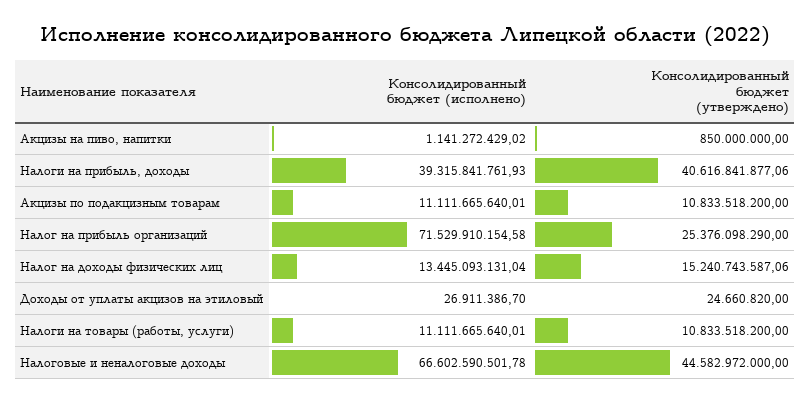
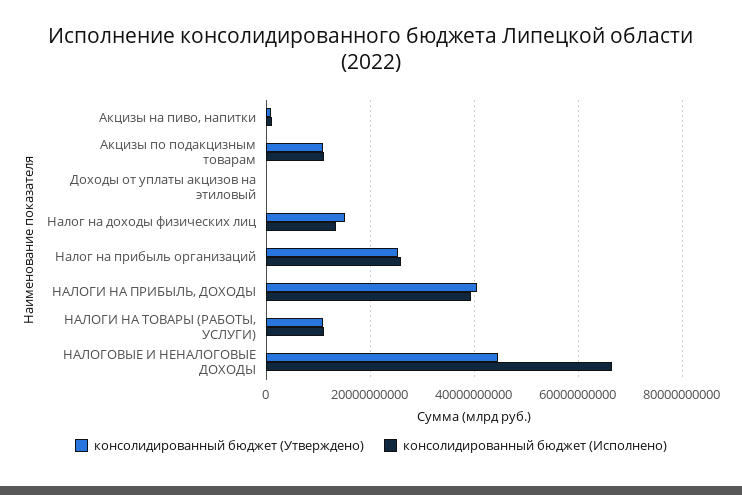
  {
    "Консолидированный бюджет (исполнено)": {
      "Акцизы на пиво, напитки": 1141272429.02,
      "Налоги на прибыль, доходы": 39315841761.93,
      "Акцизы по подакцизным товарам": 11111665640.01,
-     "Налог на прибыль организаций": 71529910154.58,
+     "Налог на прибыль организаций": 26000000000,
      "Налог на доходы физических лиц": 13445093131.04,
      "Доходы от уплаты акцизов на этиловый": 26911386.7,
      "Налоги на товары (работы, услуги)": 11111665640.01,
      "Налоговые и неналоговые доходы": 66602590501.78
    },
    "Консолидированный бюджет (утверждено)": {
      "Акцизы на пиво, напитки": 850000000,
      "Налоги на прибыль, доходы": 40616841877.06,
      "Акцизы по подакцизным товарам": 10833518200,
      "Налог на прибыль организаций": 25376098290,
      "Налог на доходы физических лиц": 15240743587.06,
      "Доходы от уплаты акцизов на этиловый": 24660820,
      "Налоги на товары (работы, услуги)": 10833518200,
      "Налоговые и неналоговые доходы": 44582972000
    }
  }

